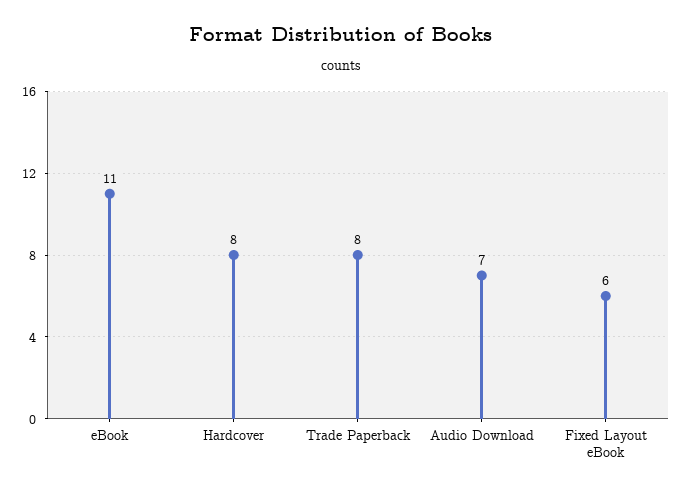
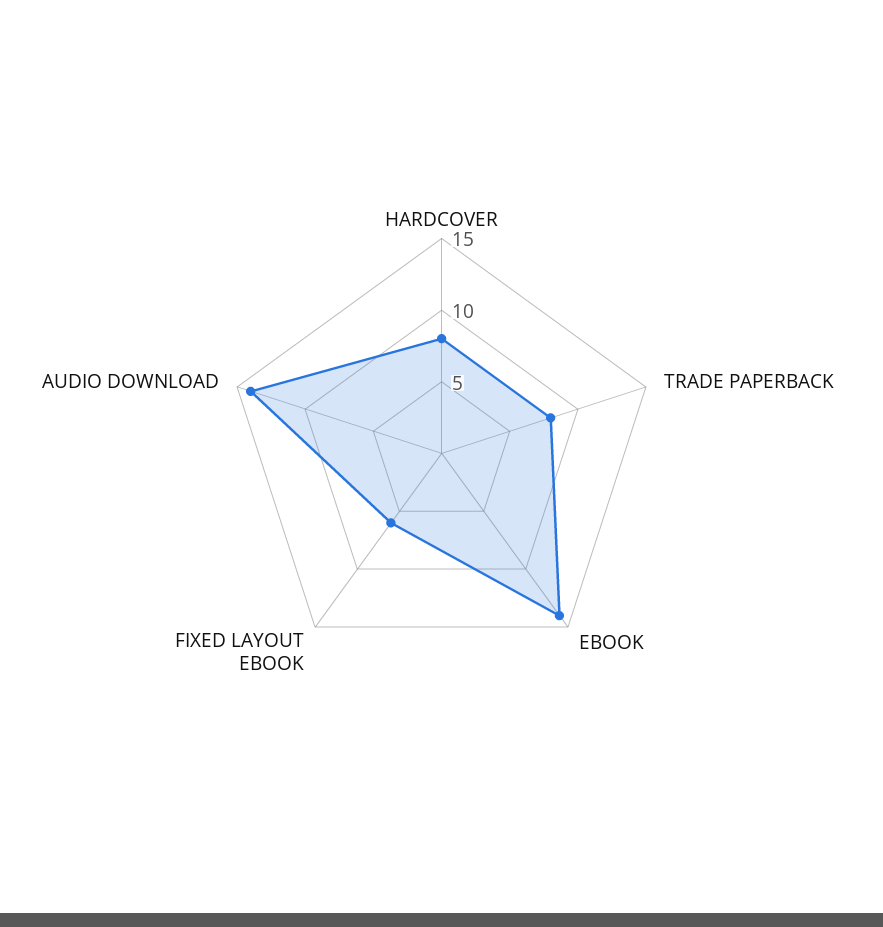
  {
-   "eBook": 11,
+   "eBook": 14,
    "Hardcover": 8,
    "Trade Paperback": 8,
-   "Audio Download": 7,
+   "Audio Download": 14,
    "Fixed Layout eBook": 6
  }

